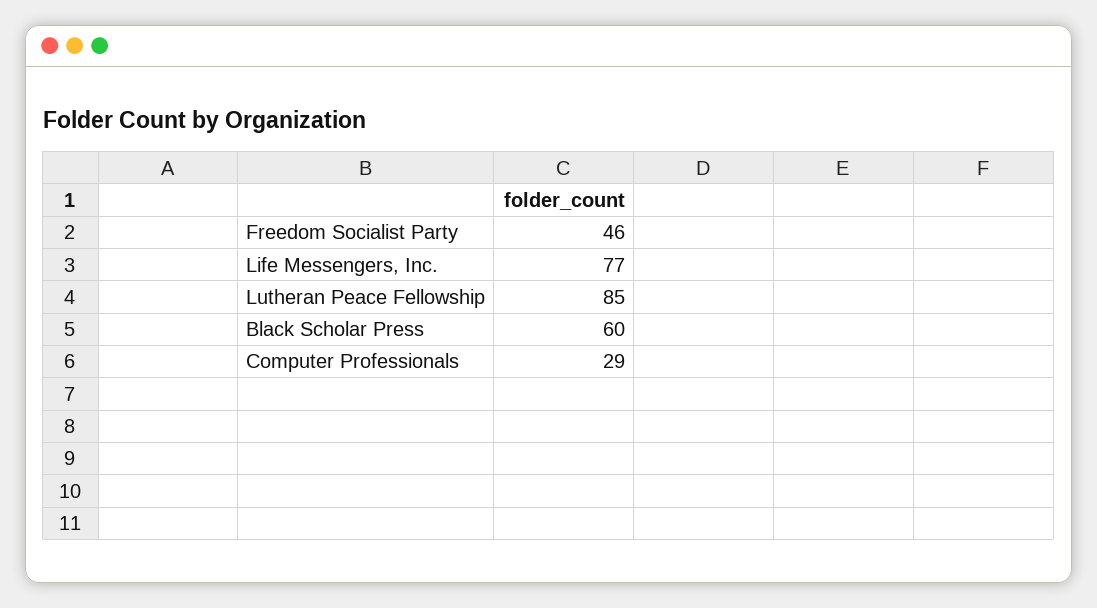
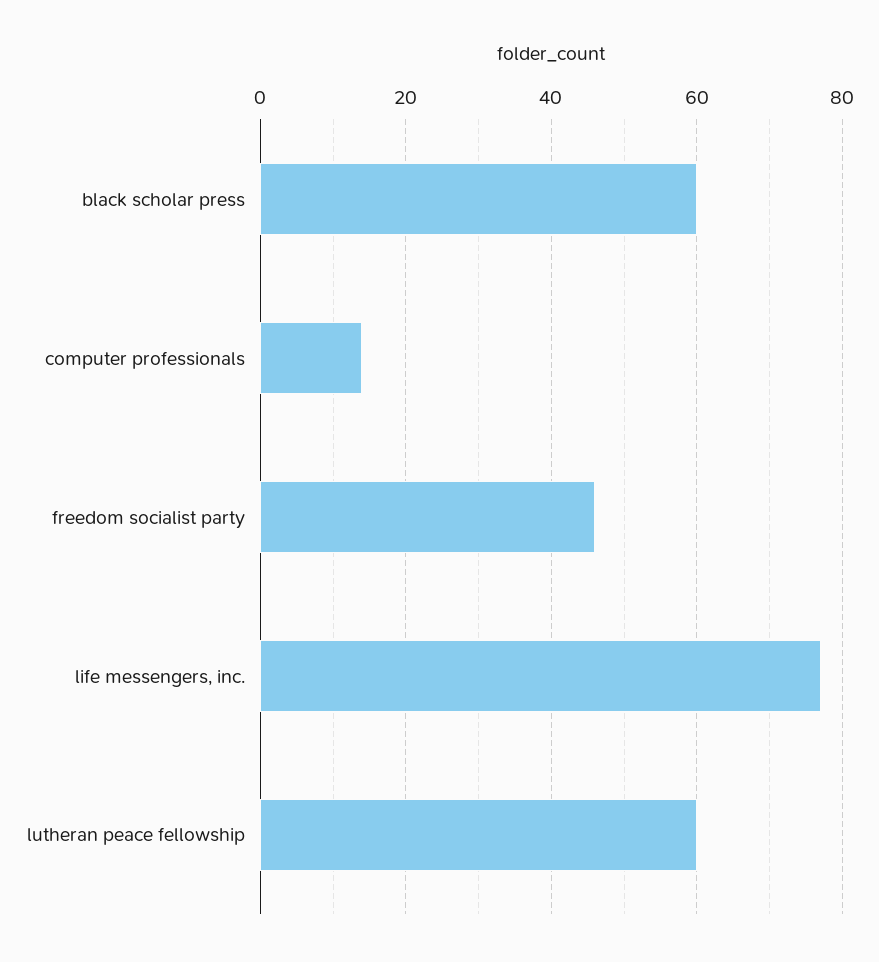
  {
    "Freedom Socialist Party": 46,
    "Life Messengers, Inc.": 77,
-   "Lutheran Peace Fellowship": 85,
+   "Lutheran Peace Fellowship": 60,
    "Black Scholar Press": 60,
-   "Computer Professionals": 29
+   "Computer Professionals": 15
  }

